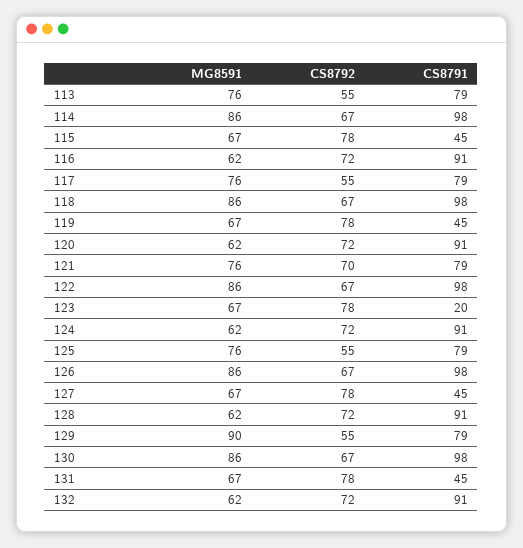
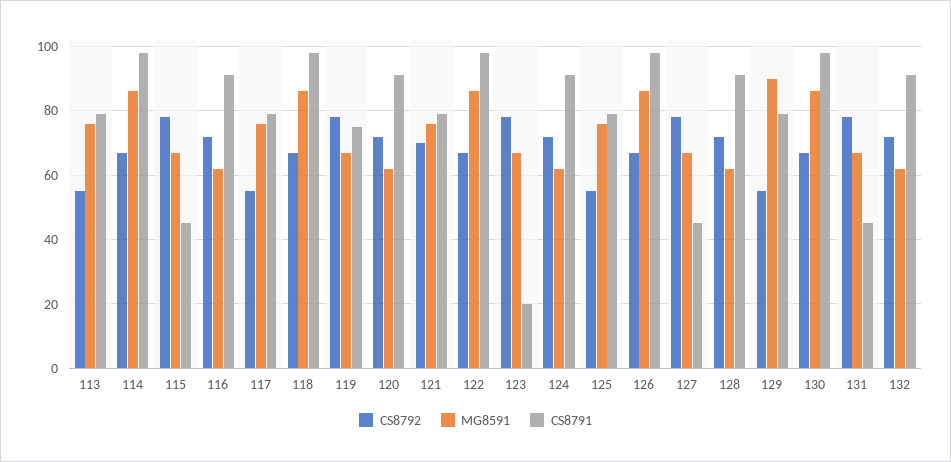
  {
    "MG8591": {
      "113": 76,
      "114": 86,
      "115": 67,
      "116": 62,
      "117": 76,
      "118": 86,
      "119": 67,
      "120": 62,
      "121": 76,
      "122": 86,
      "123": 67,
      "124": 62,
      "125": 76,
      "126": 86,
      "127": 67,
      "128": 62,
      "129": 90,
      "130": 86,
      "131": 67,
      "132": 62
    },
    "CS8792": {
      "113": 55,
      "114": 67,
      "115": 78,
      "116": 72,
      "117": 55,
      "118": 67,
      "119": 78,
      "120": 72,
      "121": 70,
      "122": 67,
      "123": 78,
      "124": 72,
      "125": 55,
      "126": 67,
      "127": 78,
      "128": 72,
      "129": 55,
      "130": 67,
      "131": 78,
      "132": 72
    },
    "CS8791": {
      "113": 79,
      "114": 98,
      "115": 45,
      "116": 91,
      "117": 79,
      "118": 98,
-     "119": 45,
+     "119": 75,
      "120": 91,
      "121": 79,
      "122": 98,
      "123": 20,
      "124": 91,
      "125": 79,
      "126": 98,
      "127": 45,
      "128": 91,
      "129": 79,
      "130": 98,
      "131": 45,
      "132": 91
    }
  }

